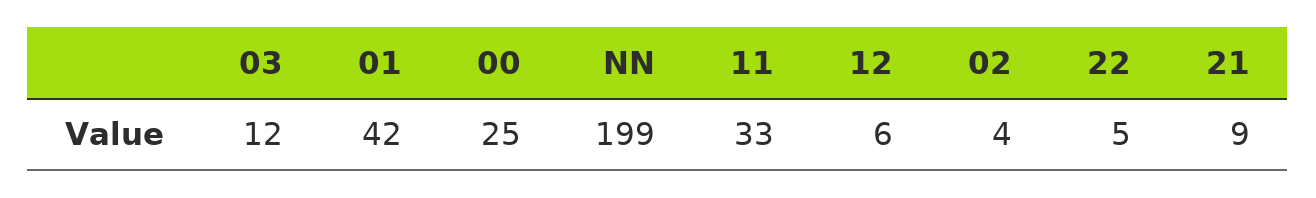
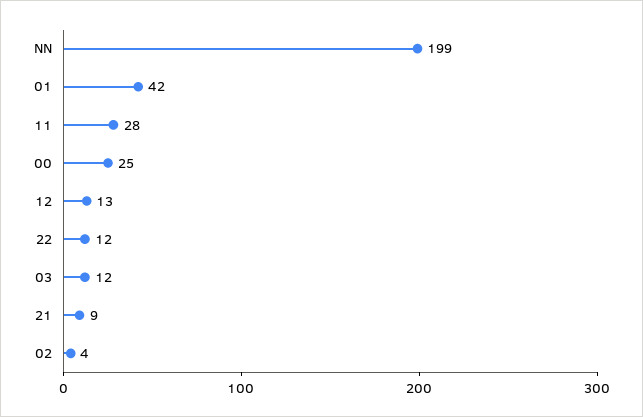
  {
    "03": 12,
    "01": 42,
    "00": 25,
    "NN": 199,
-   "11": 33,
+   "11": 28,
-   "12": 6,
+   "12": 13,
    "02": 4,
-   "22": 5,
+   "22": 12,
    "21": 9
  }

